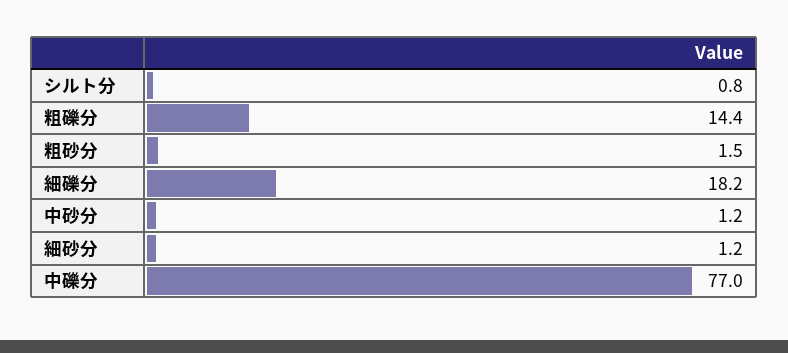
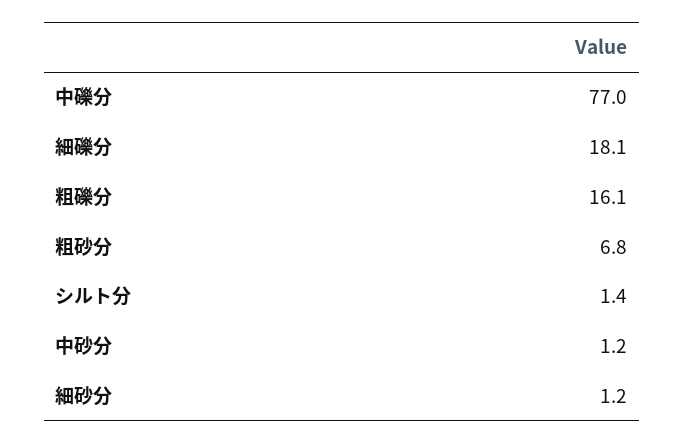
  {
-   "シルト分": 0.8,
+   "シルト分": 1.4,
-   "粗礫分": 14.4,
+   "粗礫分": 16.1,
-   "粗砂分": 1.5,
+   "粗砂分": 6.8,
-   "細礫分": 18.2,
+   "細礫分": 18.1,
    "中砂分": 1.2,
    "細砂分": 1.2,
    "中礫分": 77
  }

